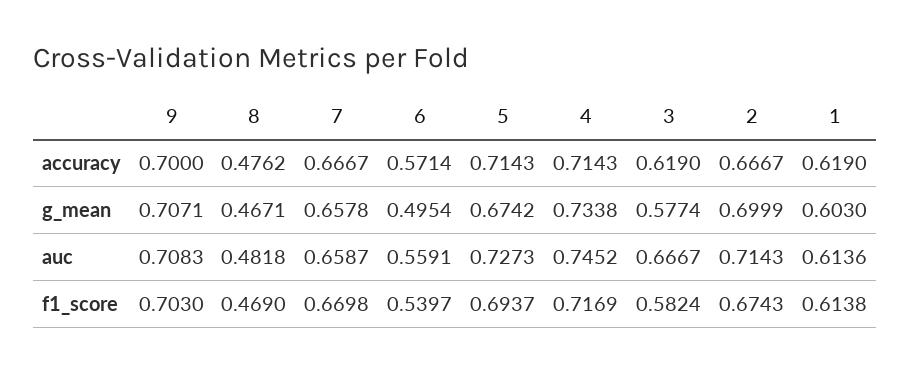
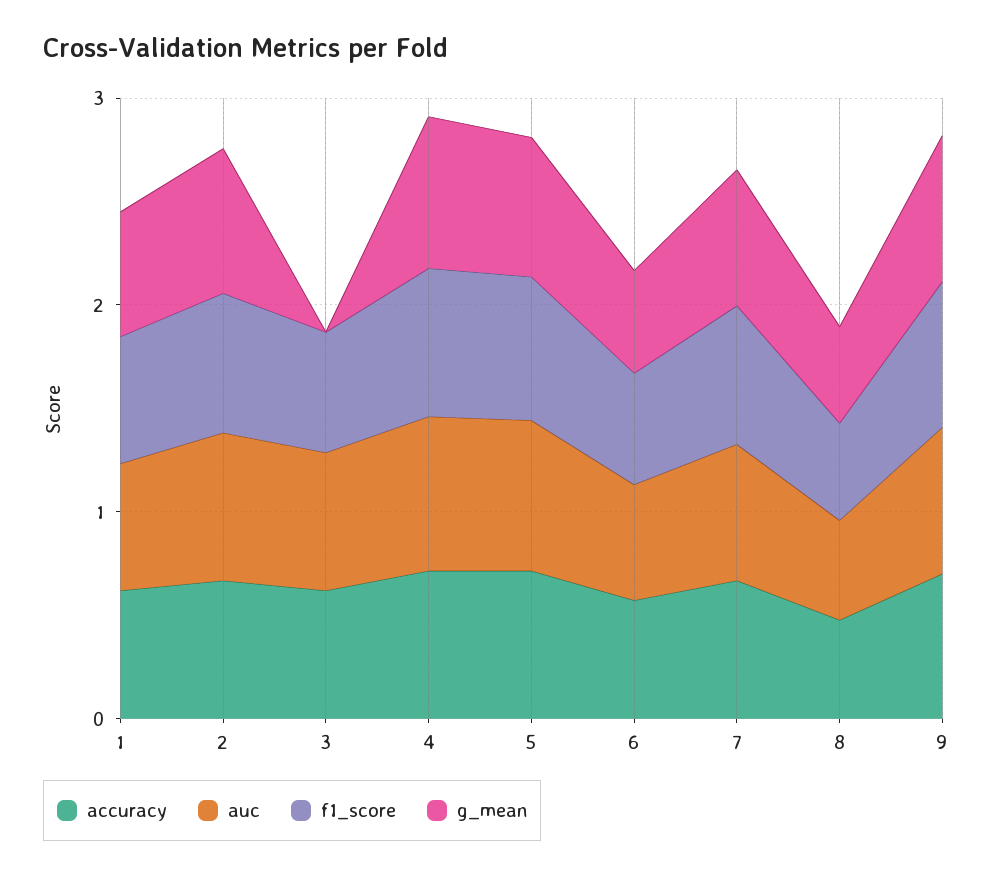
  {
    "accuracy": {
      "9": 0.7,
      "8": 0.4762,
      "7": 0.6667,
      "6": 0.5714,
      "5": 0.7143,
      "4": 0.7143,
      "3": 0.619,
      "2": 0.6667,
      "1": 0.619
    },
    "g_mean": {
      "9": 0.7071,
      "8": 0.4671,
      "7": 0.6578,
      "6": 0.4954,
      "5": 0.6742,
      "4": 0.7338,
-     "3": 0.5774,
+     "3": 0,
      "2": 0.6999,
      "1": 0.603
    },
    "auc": {
      "9": 0.7083,
      "8": 0.4818,
      "7": 0.6587,
      "6": 0.5591,
      "5": 0.7273,
      "4": 0.7452,
      "3": 0.6667,
      "2": 0.7143,
      "1": 0.6136
    },
    "f1_score": {
      "9": 0.703,
      "8": 0.469,
      "7": 0.6698,
      "6": 0.5397,
      "5": 0.6937,
      "4": 0.7169,
      "3": 0.5824,
      "2": 0.6743,
      "1": 0.6138
    }
  }

